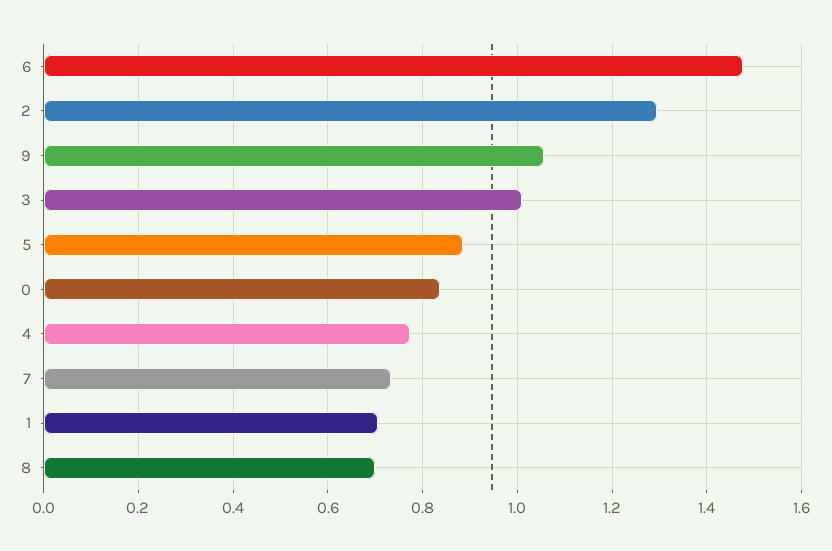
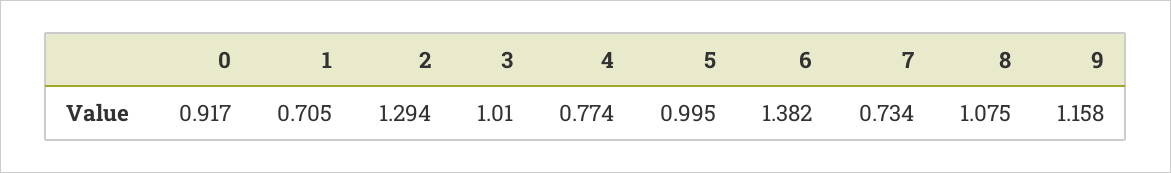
  {
-   "6": 1.48,
+   "6": 1.382,
    "2": 1.294,
-   "9": 1.06,
+   "9": 1.158,
    "3": 1.01,
-   "5": 0.88,
+   "5": 0.995,
-   "0": 0.84,
+   "0": 0.917,
    "4": 0.774,
    "7": 0.734,
    "1": 0.705,
-   "8": 0.7
+   "8": 1.075
  }

